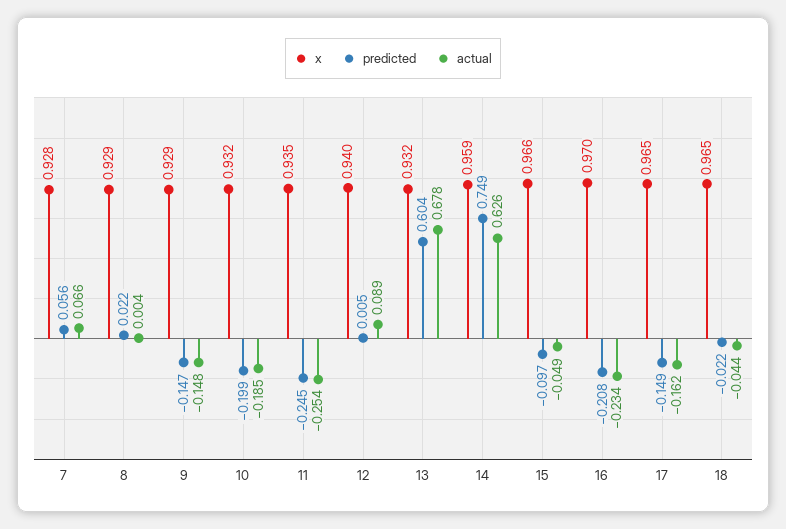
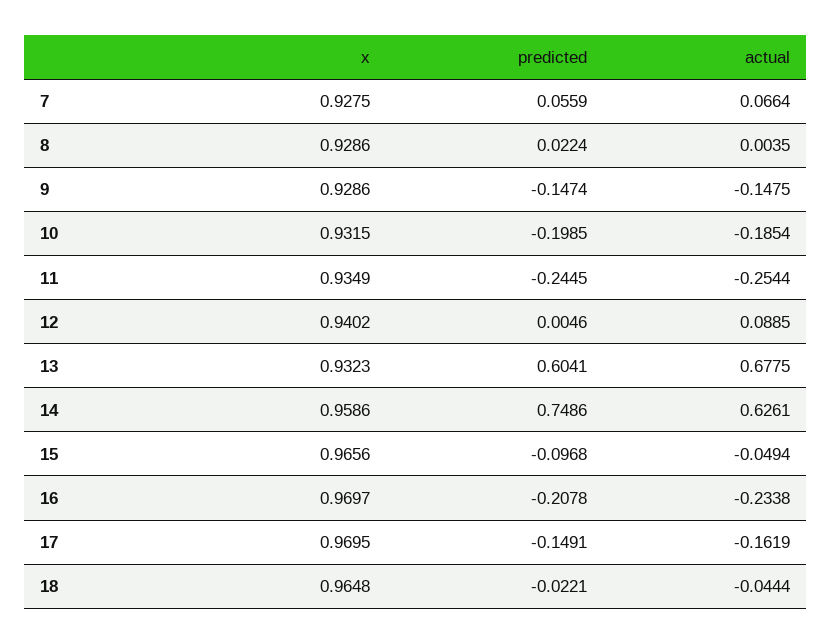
  {
    "x": {
      "7": 0.9275,
      "8": 0.9286,
      "9": 0.9286,
      "10": 0.9315,
      "11": 0.9349,
      "12": 0.9402,
      "13": 0.9323,
      "14": 0.9586,
      "15": 0.9656,
      "16": 0.9697,
-     "17": 0.965,
+     "17": 0.9695,
      "18": 0.9648
    },
    "predicted": {
      "7": 0.0559,
      "8": 0.0224,
      "9": -0.1474,
      "10": -0.1985,
      "11": -0.2445,
      "12": 0.0046,
      "13": 0.6041,
      "14": 0.7486,
      "15": -0.0968,
      "16": -0.2078,
      "17": -0.1491,
      "18": -0.0221
    },
    "actual": {
      "7": 0.0664,
      "8": 0.0035,
      "9": -0.1475,
      "10": -0.1854,
      "11": -0.2544,
      "12": 0.0885,
      "13": 0.6775,
      "14": 0.6261,
      "15": -0.0494,
      "16": -0.2338,
      "17": -0.1619,
      "18": -0.0444
    }
  }

